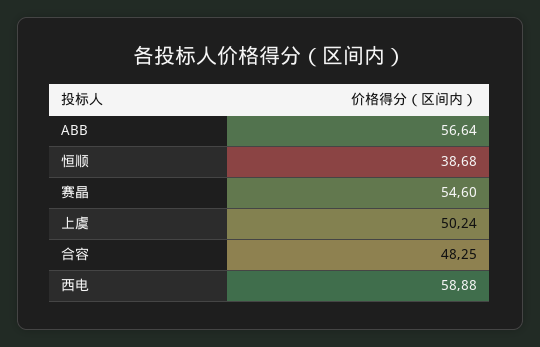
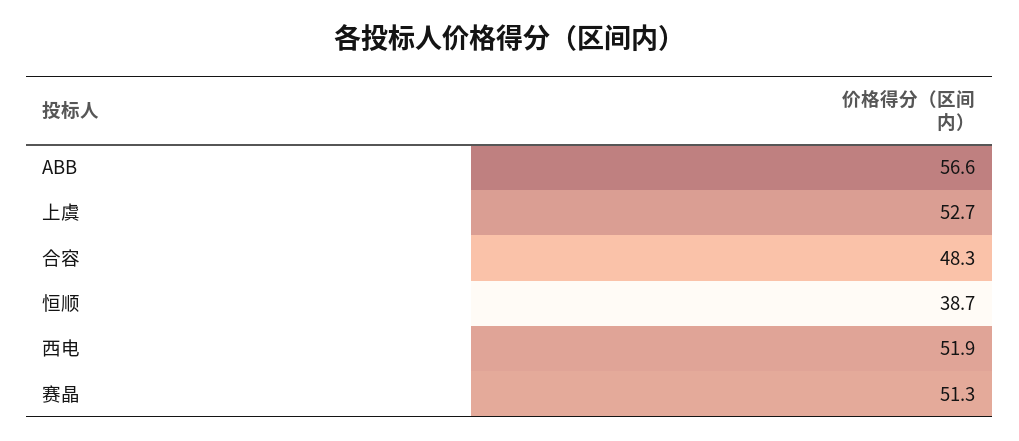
  {
    "ABB": 56.64,
    "恒顺": 38.68,
-   "赛晶": 54.6,
+   "赛晶": 51.3,
-   "上虞": 50.24,
+   "上虞": 52.7,
    "合容": 48.25,
-   "西电": 58.88
+   "西电": 51.9
  }

